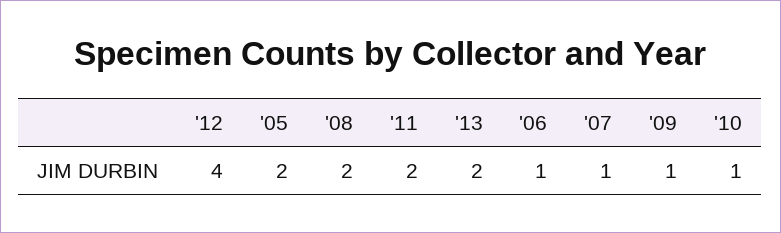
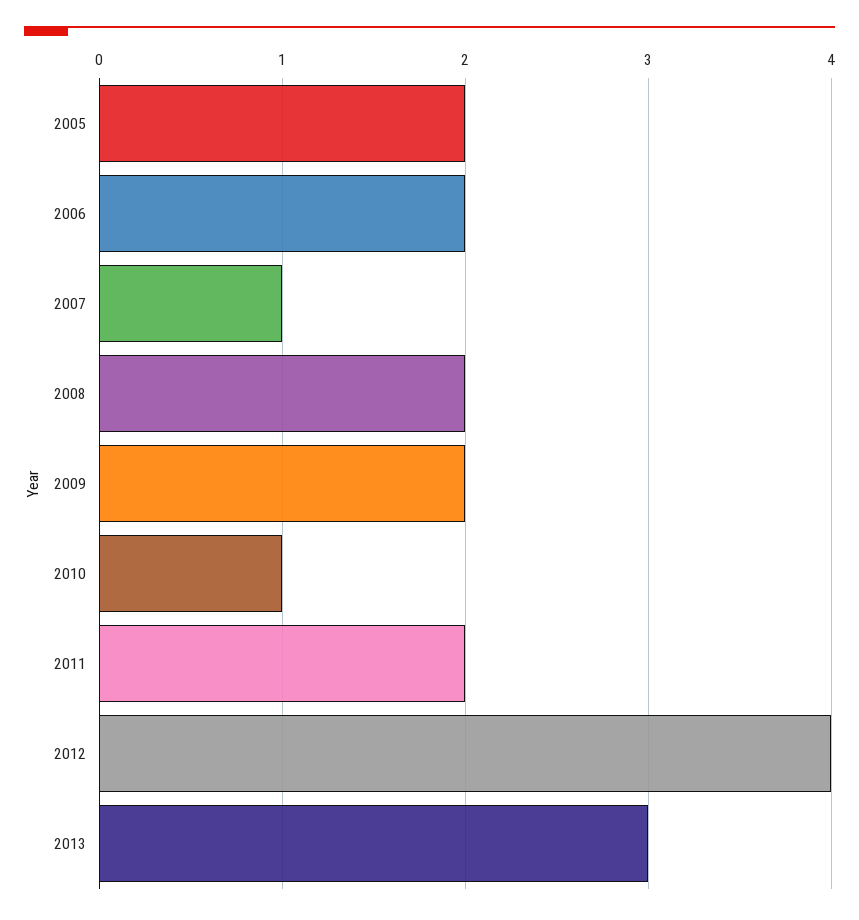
  {
    "'12": 4,
    "'05": 2,
    "'08": 2,
    "'11": 2,
-   "'13": 2,
+   "'13": 3,
-   "'06": 1,
+   "'06": 2,
    "'07": 1,
-   "'09": 1,
+   "'09": 2,
    "'10": 1
  }

